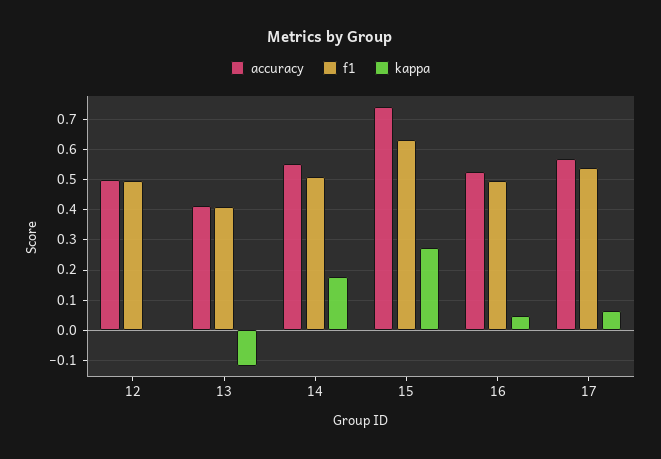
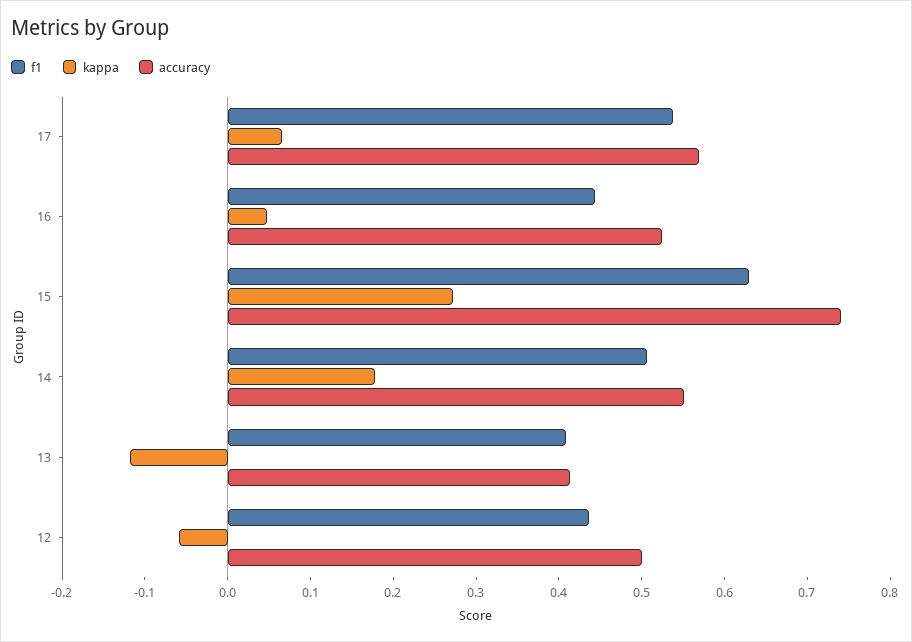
  {
    "accuracy": {
      "12": 0.5,
      "13": 0.42,
      "14": 0.56,
      "15": 0.74,
      "16": 0.52,
      "17": 0.56
    },
    "f1": {
-     "12": 0.5,
+     "12": 0.44,
      "13": 0.4,
      "14": 0.5,
      "15": 0.62,
-     "16": 0.5,
+     "16": 0.44,
      "17": 0.54
    },
    "kappa": {
-     "12": 0,
+     "12": -0.06,
      "13": -0.12,
      "14": 0.18,
      "15": 0.28,
      "16": 0.04,
      "17": 0.06
    }
  }

